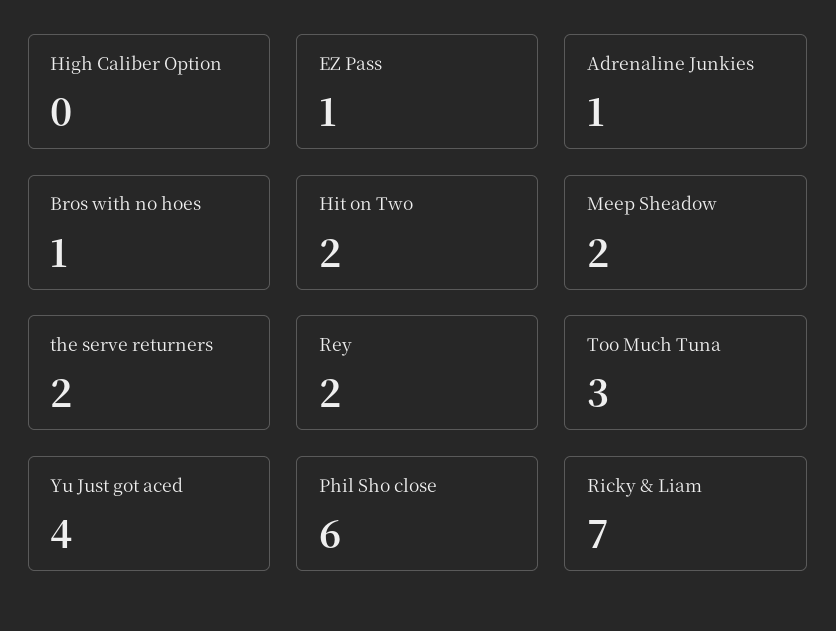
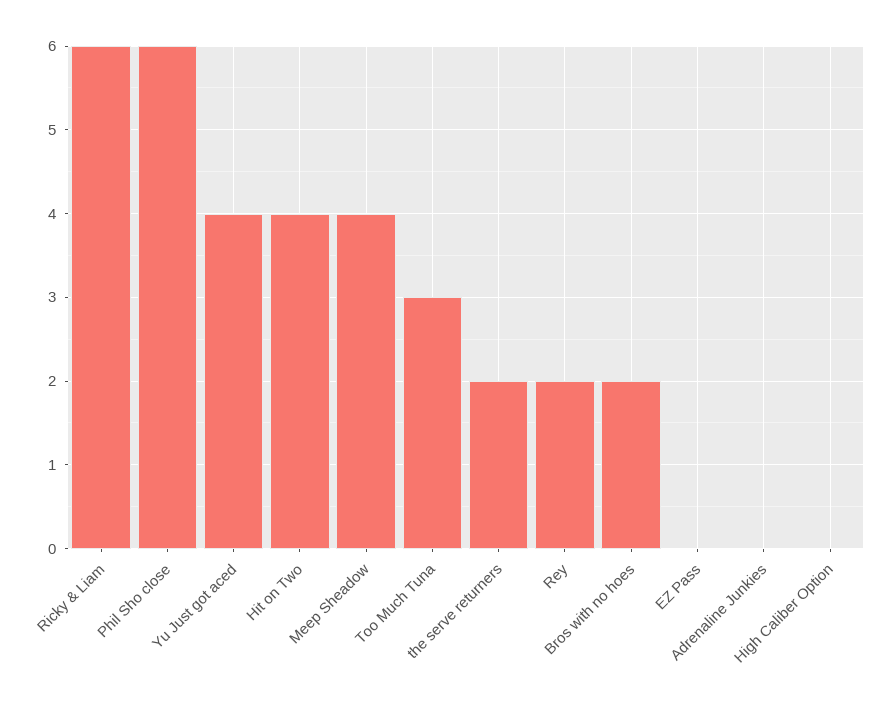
  {
    "High Caliber Option": 0,
-   "EZ Pass": 1,
+   "EZ Pass": 0,
-   "Adrenaline Junkies": 1,
+   "Adrenaline Junkies": 0,
-   "Bros with no hoes": 1,
+   "Bros with no hoes": 2,
-   "Hit on Two": 2,
+   "Hit on Two": 4,
-   "Meep Sheadow": 2,
+   "Meep Sheadow": 4,
    "the serve returners": 2,
    "Rey": 2,
    "Too Much Tuna": 3,
    "Yu Just got aced": 4,
    "Phil Sho close": 6,
-   "Ricky & Liam": 7
+   "Ricky & Liam": 6
  }

